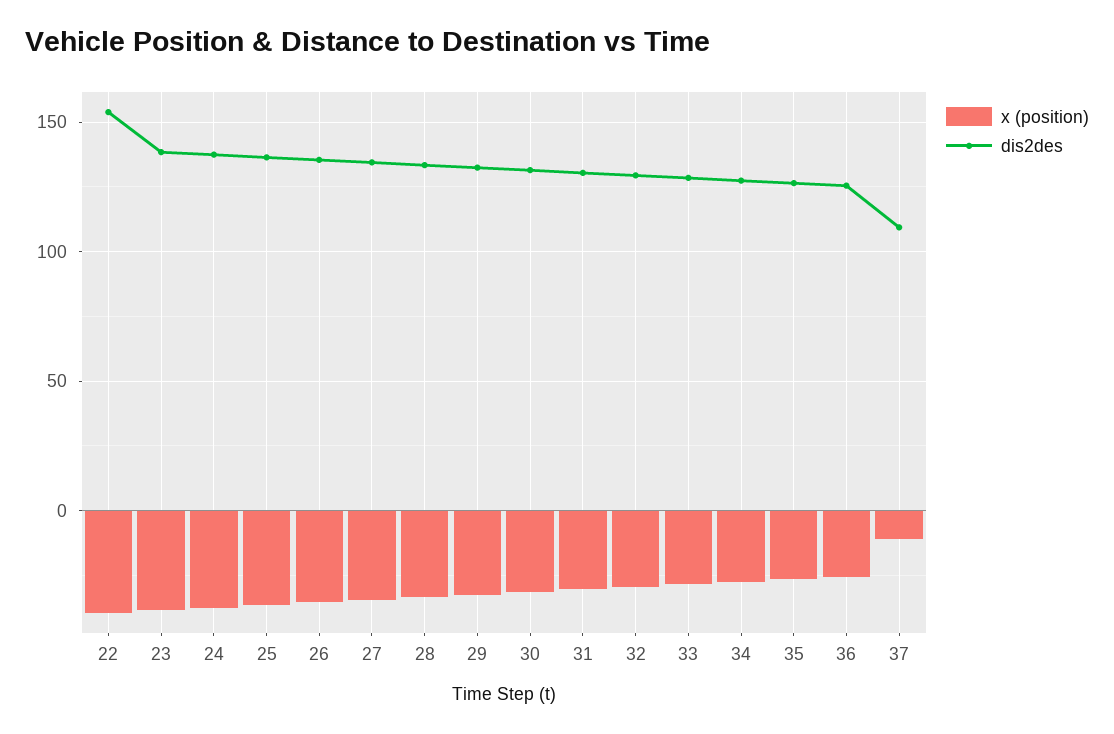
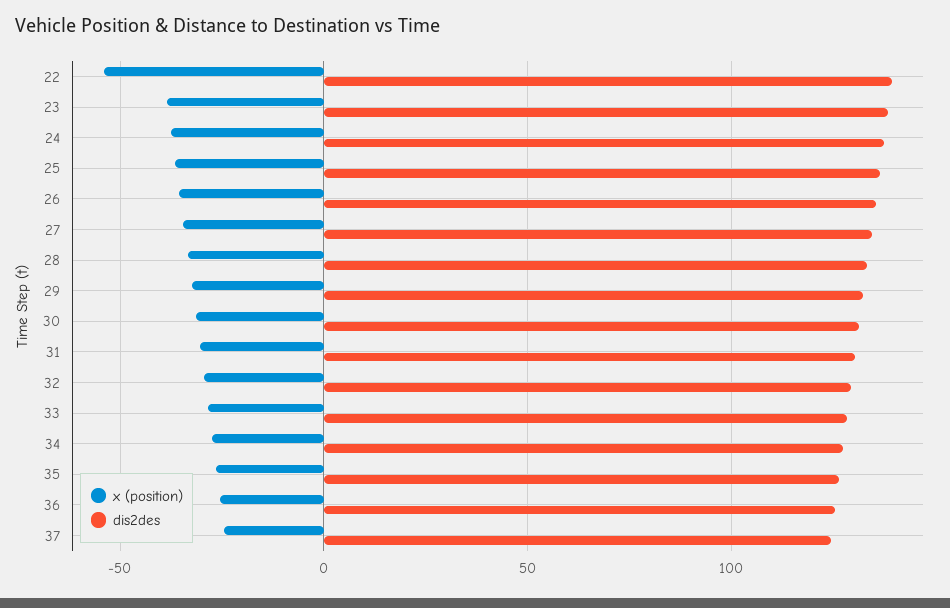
  {
    "x (position)": {
-     "22": -40,
+     "22": -55,
      "23": -40,
      "24": -35,
      "25": -35,
      "26": -35,
      "27": -35,
      "28": -35,
      "29": -30,
      "30": -30,
      "31": -30,
      "32": -30,
      "33": -30,
      "34": -25,
      "35": -25,
      "36": -25,
-     "37": -10
+     "37": -25
    },
    "dis2des": {
-     "22": 155,
+     "22": 140,
      "23": 140,
      "24": 135,
      "25": 135,
      "26": 135,
      "27": 135,
      "28": 135,
      "29": 130,
      "30": 130,
      "31": 130,
      "32": 130,
      "33": 130,
      "34": 125,
      "35": 125,
      "36": 125,
-     "37": 110
+     "37": 125
    }
  }

